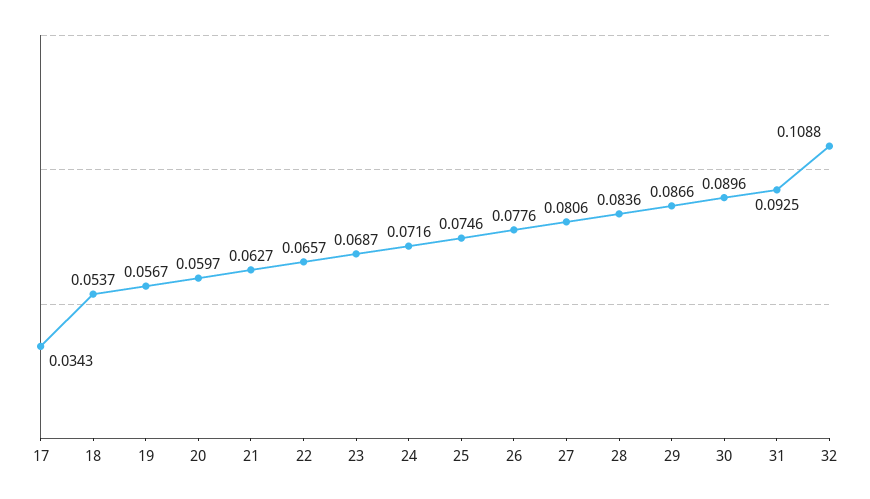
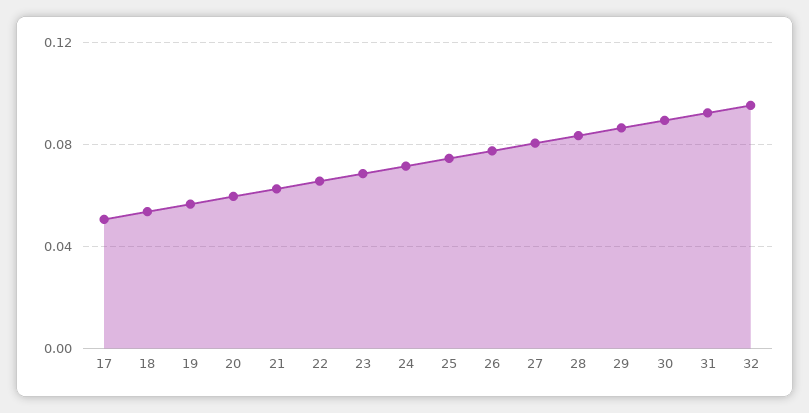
  {
-   "17": 0.0343,
+   "17": 0.05,
    "18": 0.0537,
    "19": 0.0567,
    "20": 0.0597,
    "21": 0.0627,
    "22": 0.0657,
    "23": 0.0687,
    "24": 0.0716,
    "25": 0.0746,
    "26": 0.0776,
    "27": 0.0806,
    "28": 0.0836,
    "29": 0.0866,
    "30": 0.0896,
    "31": 0.0925,
-   "32": 0.1088
+   "32": 0.095
  }

